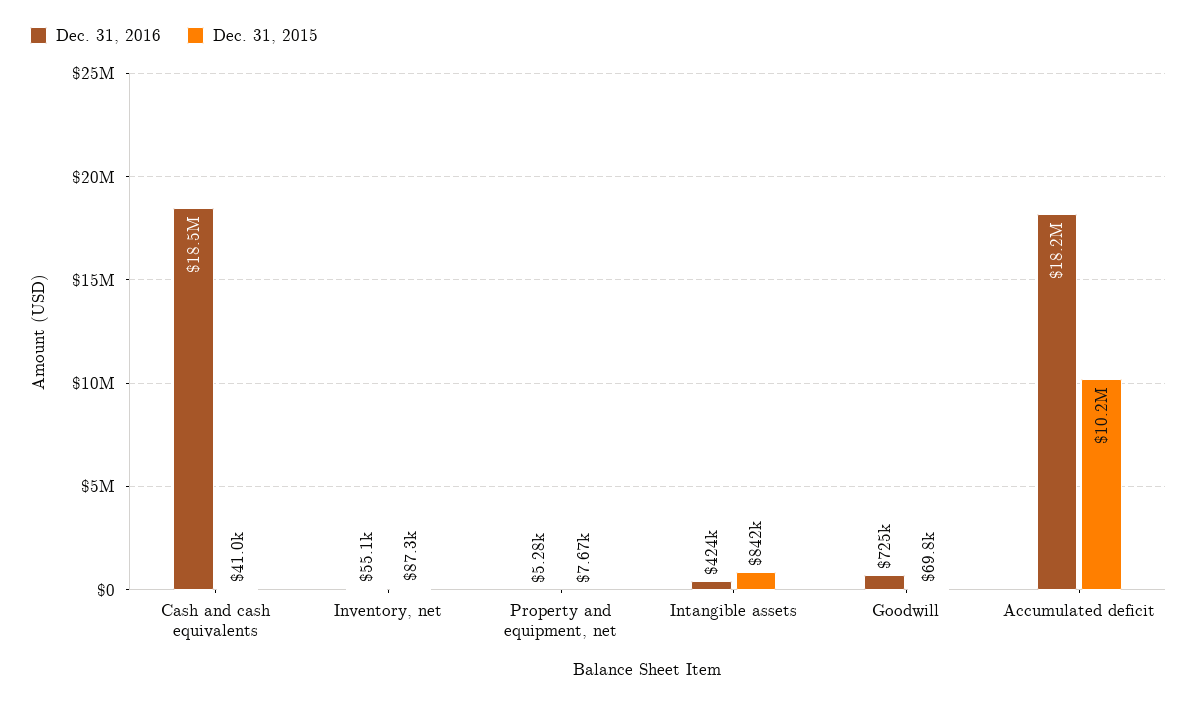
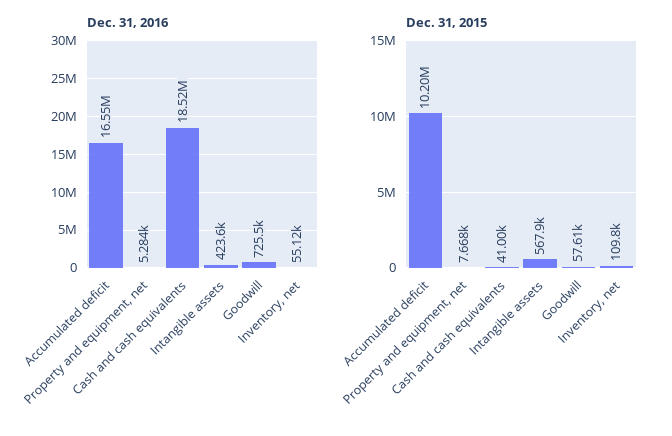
  {
    "Dec. 31, 2016": {
      "Cash and cash equivalents": 18520000,
      "Inventory, net": 55120,
      "Property and equipment, net": 5284,
      "Intangible assets": 423600,
      "Goodwill": 725500,
-     "Accumulated deficit": 18200000
+     "Accumulated deficit": 16550000
    },
    "Dec. 31, 2015": {
      "Cash and cash equivalents": 41000,
-     "Inventory, net": 87300,
+     "Inventory, net": 109800,
      "Property and equipment, net": 7668,
-     "Intangible assets": 842000,
+     "Intangible assets": 567900,
-     "Goodwill": 69800,
+     "Goodwill": 57610,
      "Accumulated deficit": 10200000
    }
  }

